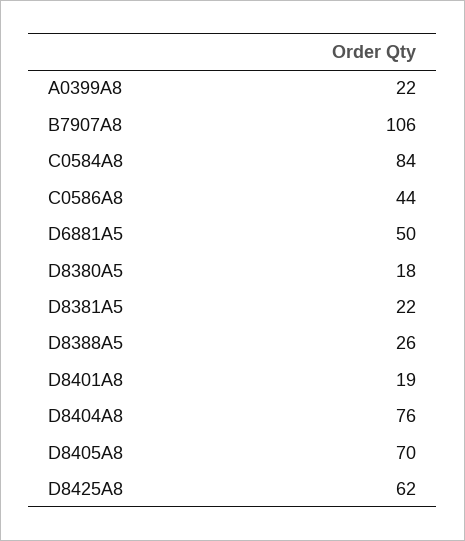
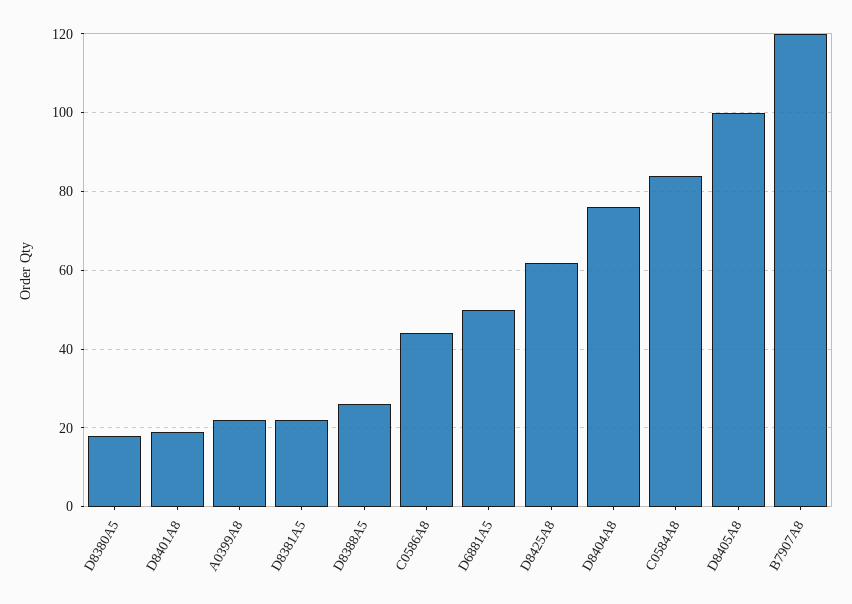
  {
    "A0399A8": 22,
-   "B7907A8": 106,
+   "B7907A8": 120,
    "C0584A8": 84,
    "C0586A8": 44,
    "D6881A5": 50,
    "D8380A5": 18,
    "D8381A5": 22,
    "D8388A5": 26,
    "D8401A8": 19,
    "D8404A8": 76,
-   "D8405A8": 70,
+   "D8405A8": 100,
    "D8425A8": 62
  }

